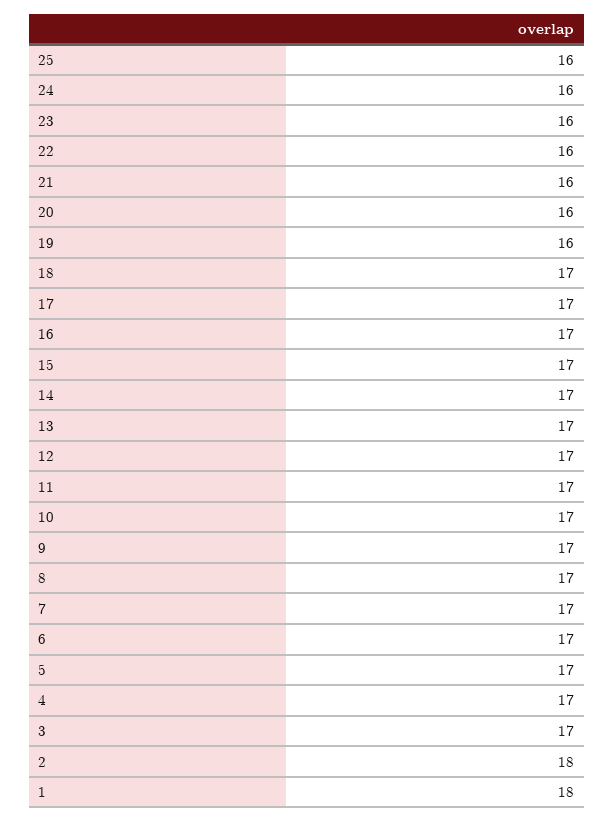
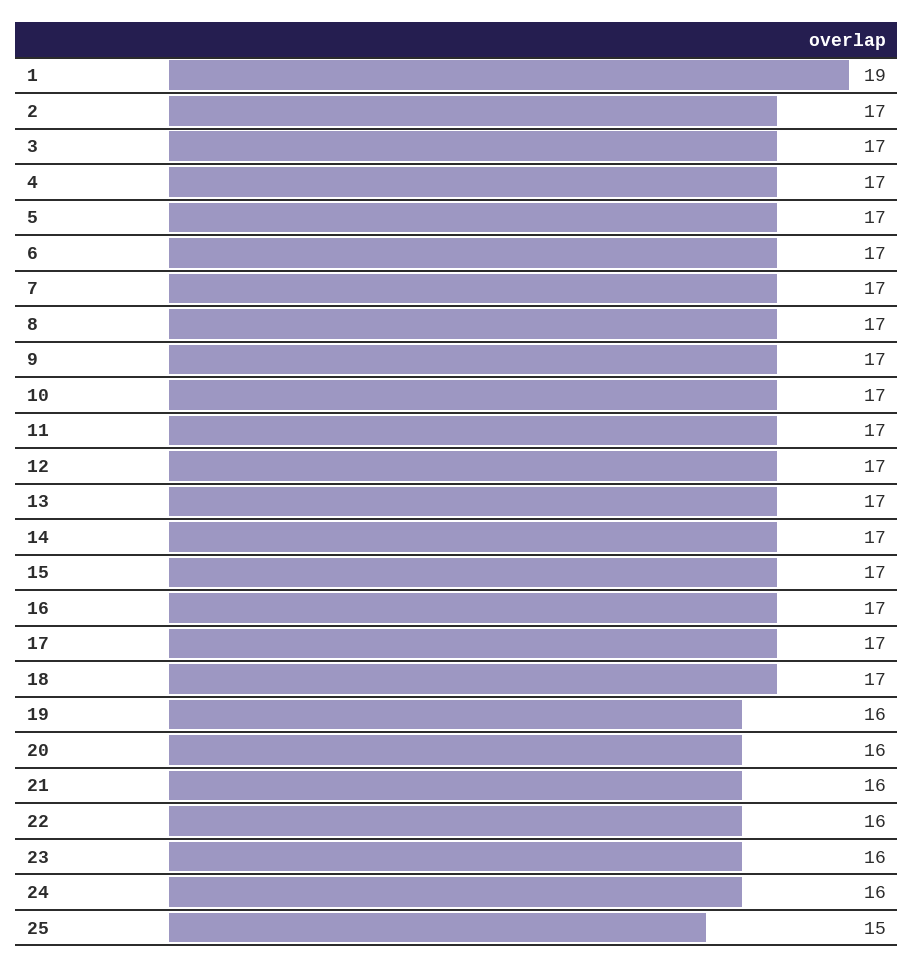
  {
-   "25": 16,
+   "25": 15,
    "24": 16,
    "23": 16,
    "22": 16,
    "21": 16,
    "20": 16,
    "19": 16,
    "18": 17,
    "17": 17,
    "16": 17,
    "15": 17,
    "14": 17,
    "13": 17,
    "12": 17,
    "11": 17,
    "10": 17,
    "9": 17,
    "8": 17,
    "7": 17,
    "6": 17,
    "5": 17,
    "4": 17,
    "3": 17,
-   "2": 18,
+   "2": 17,
-   "1": 18
+   "1": 19
  }

